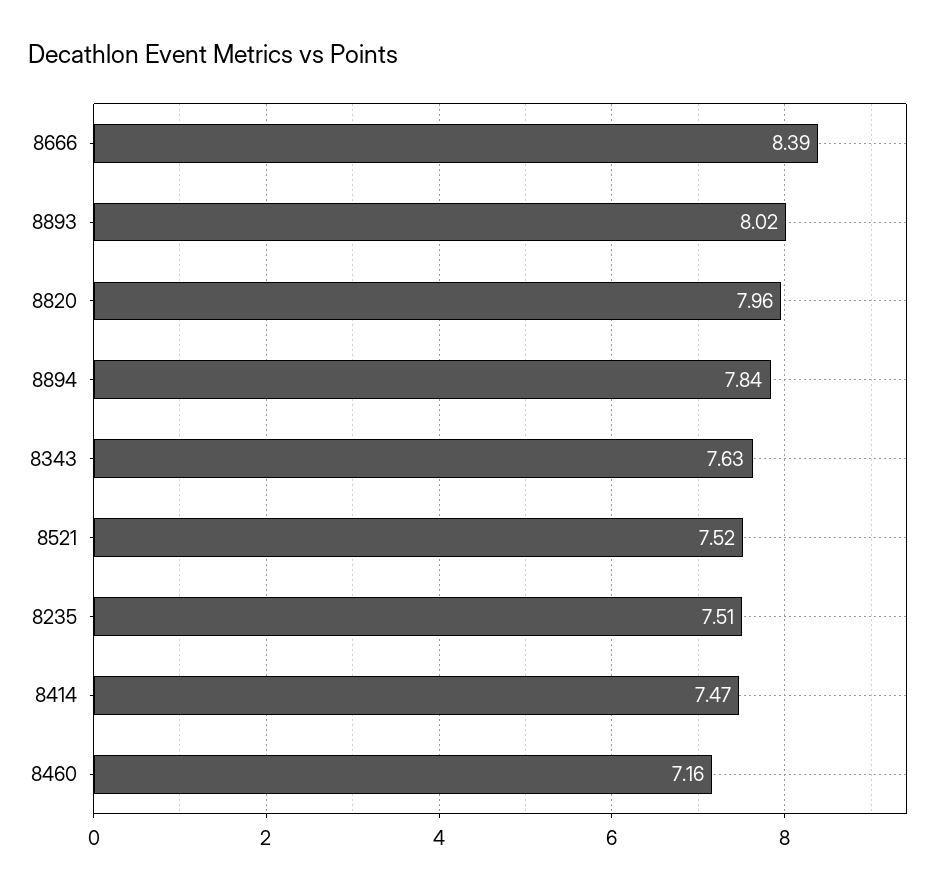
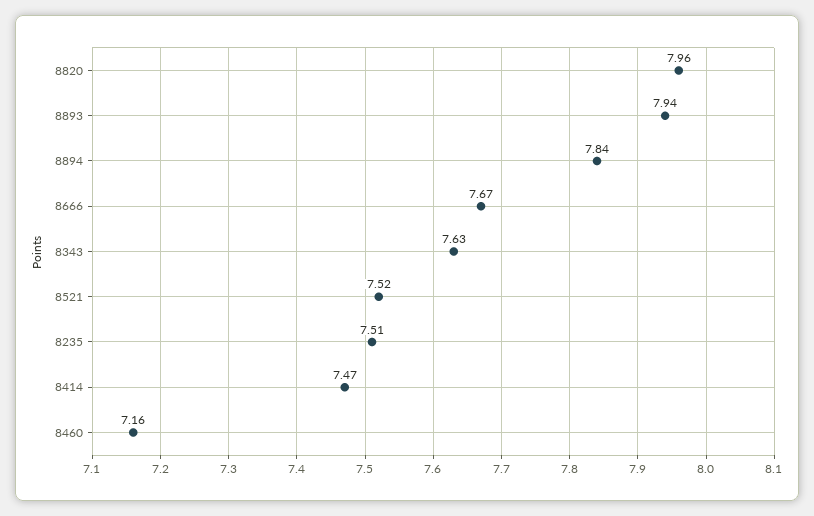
  {
-   "8666": 8.39,
+   "8666": 7.67,
-   "8893": 8.02,
+   "8893": 7.94,
    "8820": 7.96,
    "8894": 7.84,
    "8343": 7.63,
    "8521": 7.52,
    "8235": 7.51,
    "8414": 7.47,
    "8460": 7.16
  }

